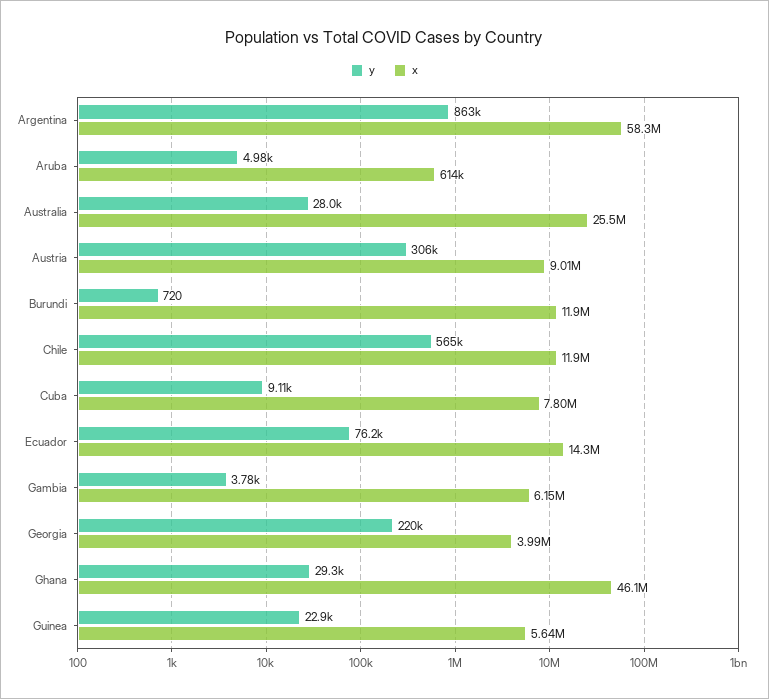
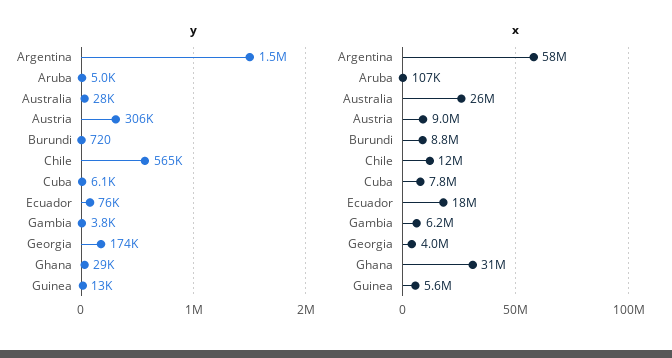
  {
    "y": {
-     "Argentina": 863000,
+     "Argentina": 1500000,
      "Aruba": 4980,
      "Australia": 28000,
      "Austria": 306000,
      "Burundi": 720,
      "Chile": 565000,
-     "Cuba": 9110,
+     "Cuba": 6100,
      "Ecuador": 76200,
      "Gambia": 3780,
-     "Georgia": 220000,
+     "Georgia": 174000,
      "Ghana": 29300,
-     "Guinea": 22900
+     "Guinea": 13000
    },
    "x": {
      "Argentina": 58300000,
-     "Aruba": 614000,
+     "Aruba": 107000,
      "Australia": 25500000,
      "Austria": 9010000,
-     "Burundi": 11900000,
+     "Burundi": 8800000,
      "Chile": 11900000,
      "Cuba": 7800000,
-     "Ecuador": 14300000,
+     "Ecuador": 18000000,
      "Gambia": 6150000,
      "Georgia": 3990000,
-     "Ghana": 46100000,
+     "Ghana": 31000000,
      "Guinea": 5640000
    }
  }

